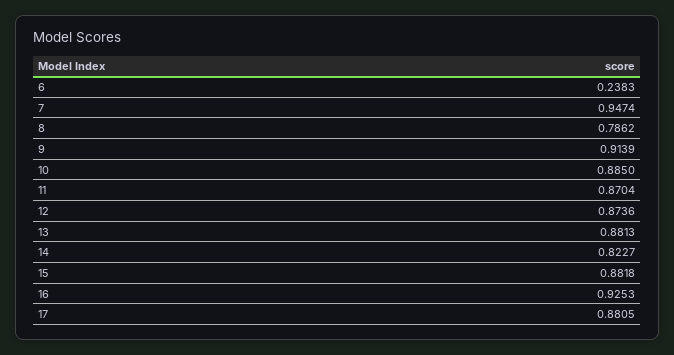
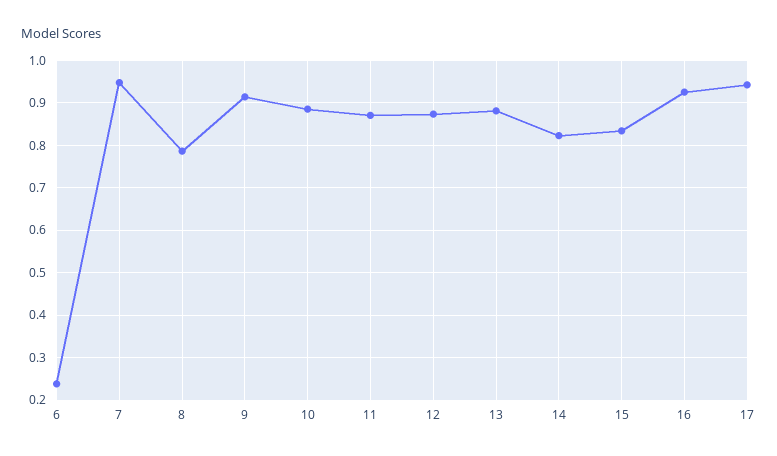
  {
    "6": 0.2383,
    "7": 0.9474,
    "8": 0.7862,
    "9": 0.9139,
    "10": 0.885,
    "11": 0.8704,
    "12": 0.8736,
    "13": 0.8813,
    "14": 0.8227,
-   "15": 0.8818,
+   "15": 0.84,
    "16": 0.9253,
-   "17": 0.8805
+   "17": 0.94
  }

